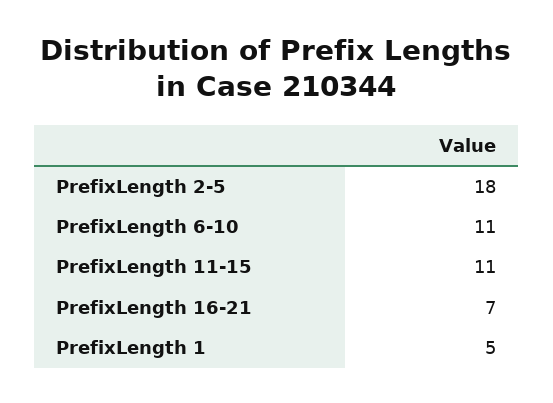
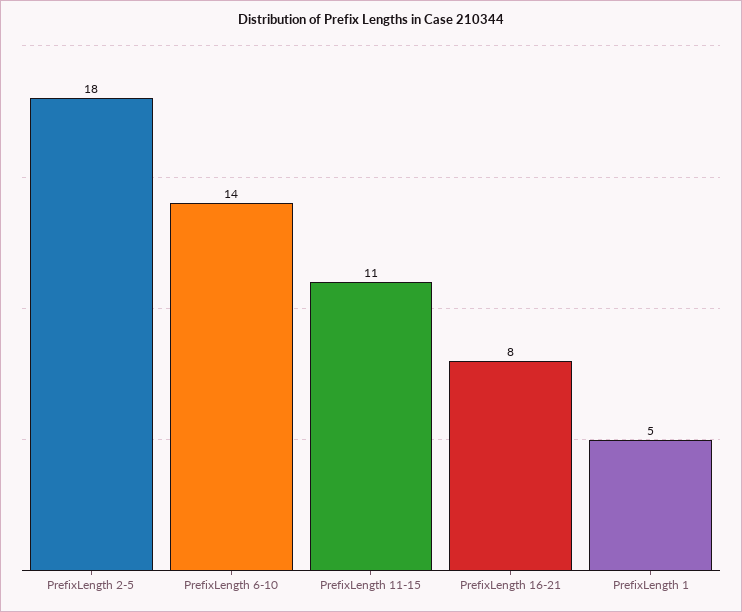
  {
    "PrefixLength 2-5": 18,
-   "PrefixLength 6-10": 11,
+   "PrefixLength 6-10": 14,
    "PrefixLength 11-15": 11,
-   "PrefixLength 16-21": 7,
+   "PrefixLength 16-21": 8,
    "PrefixLength 1": 5
  }

